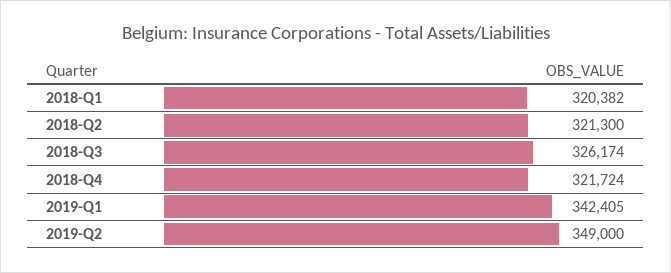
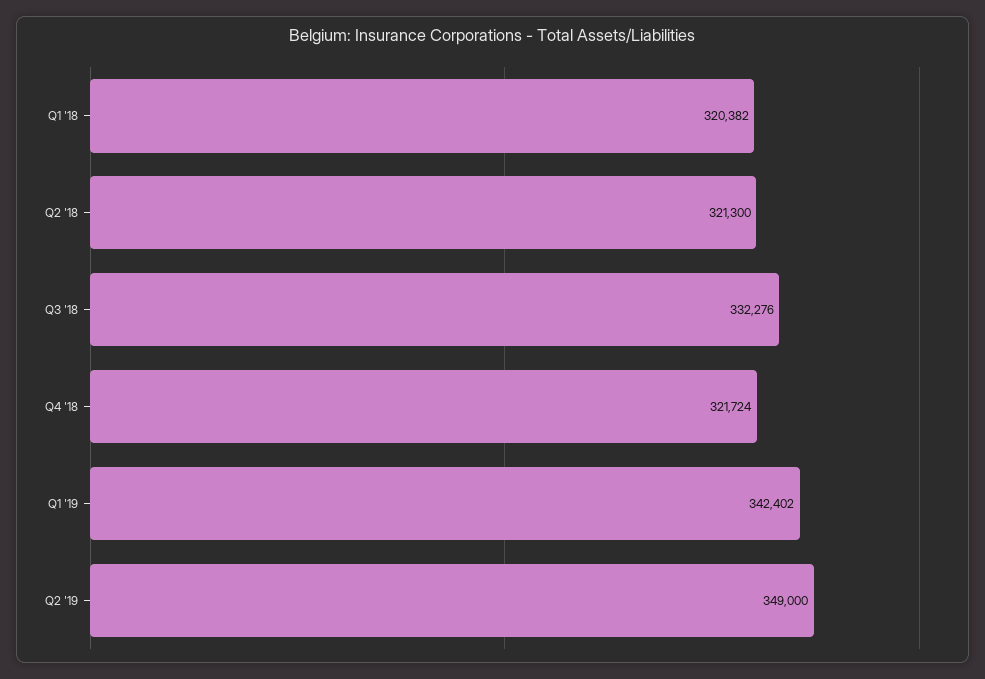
  {
    "2018-Q1": 320382,
    "2018-Q2": 321300,
-   "2018-Q3": 326174,
+   "2018-Q3": 332276,
    "2018-Q4": 321724,
-   "2019-Q1": 342405,
+   "2019-Q1": 342402,
    "2019-Q2": 349000
  }

